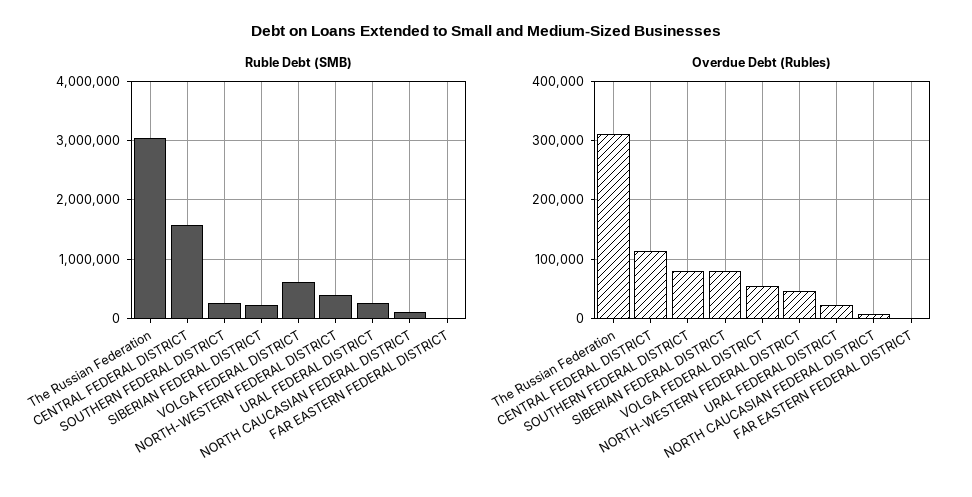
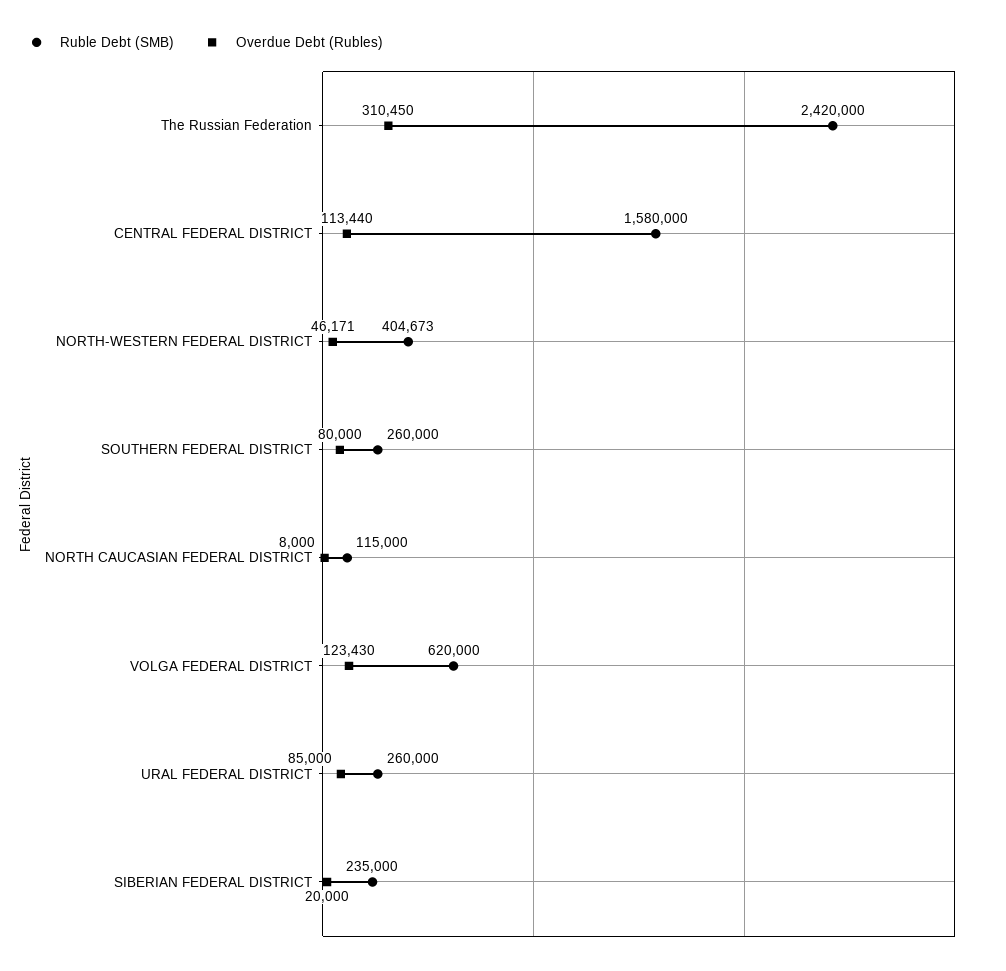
  {
    "Ruble Debt (SMB)": {
-     "The Russian Federation": 3000000,
+     "The Russian Federation": 2420000,
      "CENTRAL FEDERAL DISTRICT": 1580000,
      "SOUTHERN FEDERAL DISTRICT": 260000,
      "SIBERIAN FEDERAL DISTRICT": 235000,
      "VOLGA FEDERAL DISTRICT": 620000,
      "NORTH-WESTERN FEDERAL DISTRICT": 404673,
      "URAL FEDERAL DISTRICT": 260000,
-     "NORTH CAUCASIAN FEDERAL DISTRICT": 115000,
+     "NORTH CAUCASIAN FEDERAL DISTRICT": 115000
-     "FAR EASTERN FEDERAL DISTRICT": 0
    },
    "Overdue Debt (Rubles)": {
      "The Russian Federation": 310450,
      "CENTRAL FEDERAL DISTRICT": 113440,
      "SOUTHERN FEDERAL DISTRICT": 80000,
-     "SIBERIAN FEDERAL DISTRICT": 80000,
+     "SIBERIAN FEDERAL DISTRICT": 20000,
-     "VOLGA FEDERAL DISTRICT": 60000,
+     "VOLGA FEDERAL DISTRICT": 123430,
      "NORTH-WESTERN FEDERAL DISTRICT": 46171,
-     "URAL FEDERAL DISTRICT": 20000,
+     "URAL FEDERAL DISTRICT": 85000,
-     "NORTH CAUCASIAN FEDERAL DISTRICT": 8000,
+     "NORTH CAUCASIAN FEDERAL DISTRICT": 8000
-     "FAR EASTERN FEDERAL DISTRICT": 0
    }
  }

